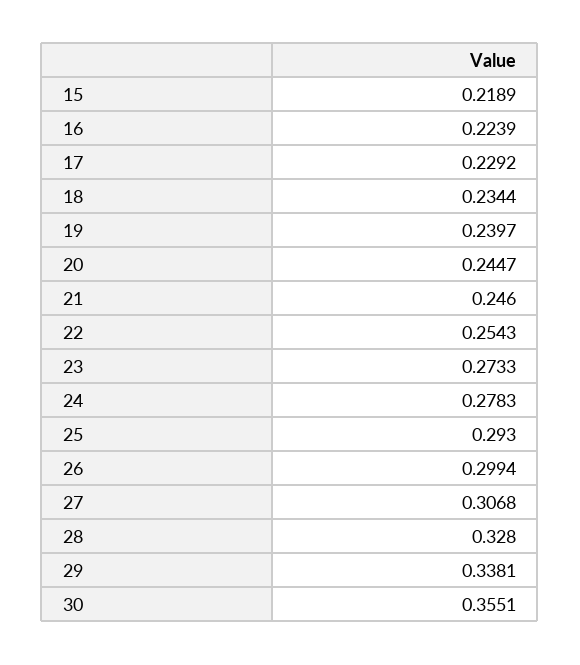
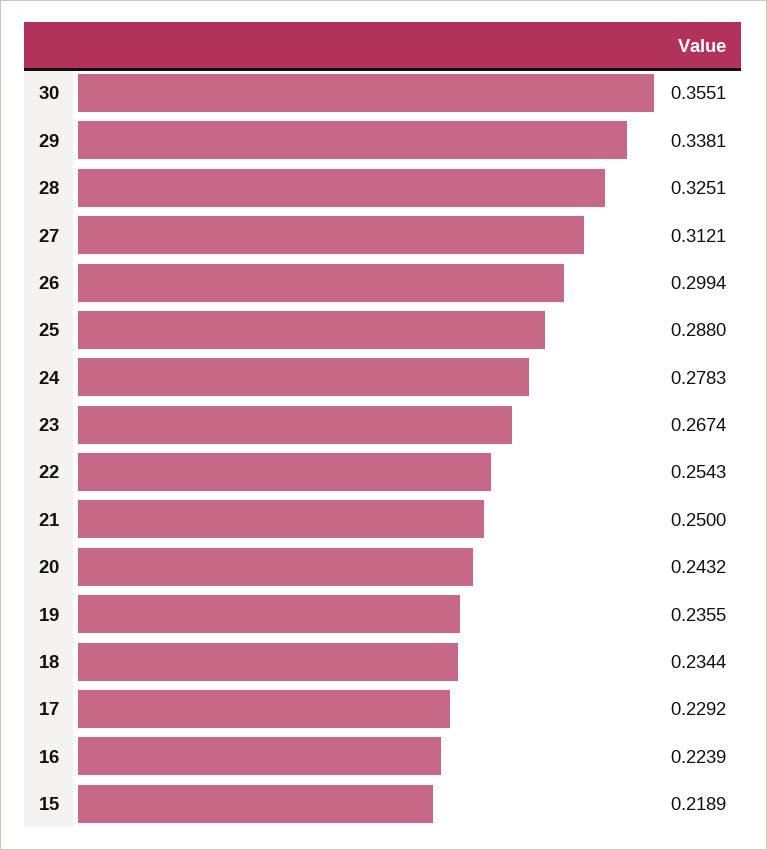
  {
    "15": 0.2189,
    "16": 0.2239,
    "17": 0.2292,
    "18": 0.2344,
-   "19": 0.2397,
+   "19": 0.2355,
-   "20": 0.2447,
+   "20": 0.2432,
-   "21": 0.246,
+   "21": 0.25,
    "22": 0.2543,
-   "23": 0.2733,
+   "23": 0.2674,
    "24": 0.2783,
-   "25": 0.293,
+   "25": 0.288,
    "26": 0.2994,
-   "27": 0.3068,
+   "27": 0.3121,
-   "28": 0.328,
+   "28": 0.3251,
    "29": 0.3381,
    "30": 0.3551
  }

